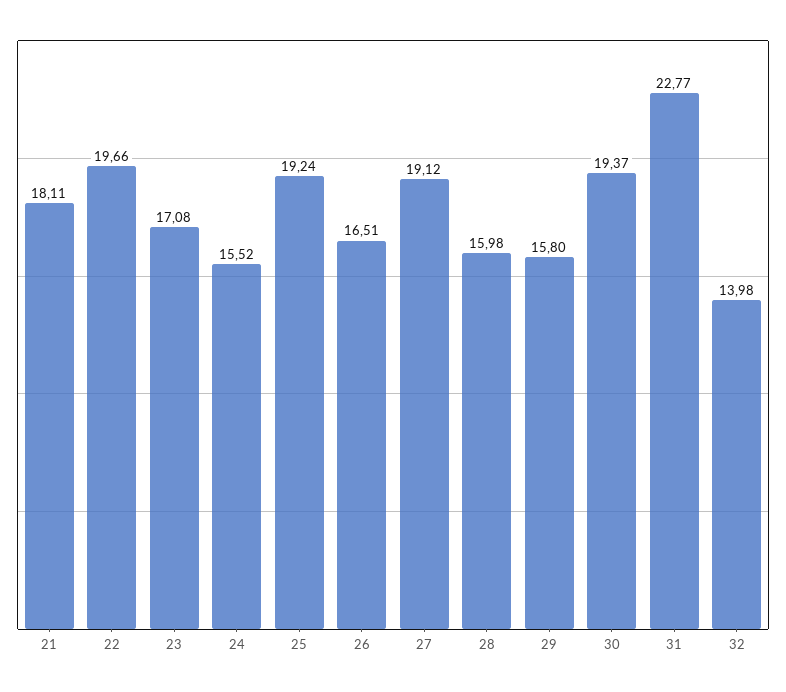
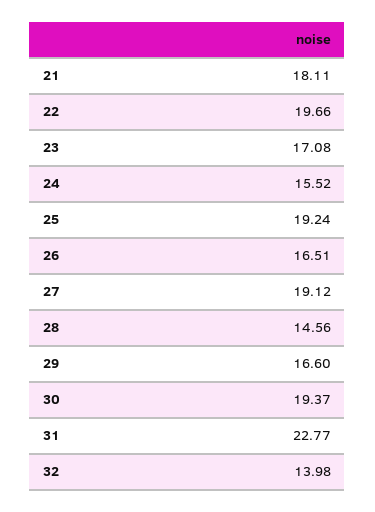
  {
    "21": 18.11,
    "22": 19.66,
    "23": 17.08,
    "24": 15.52,
    "25": 19.24,
    "26": 16.51,
    "27": 19.12,
-   "28": 15.98,
+   "28": 14.56,
-   "29": 15.8,
+   "29": 16.6,
    "30": 19.37,
    "31": 22.77,
    "32": 13.98
  }

